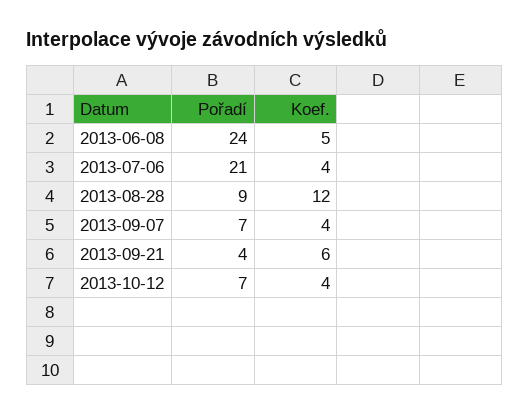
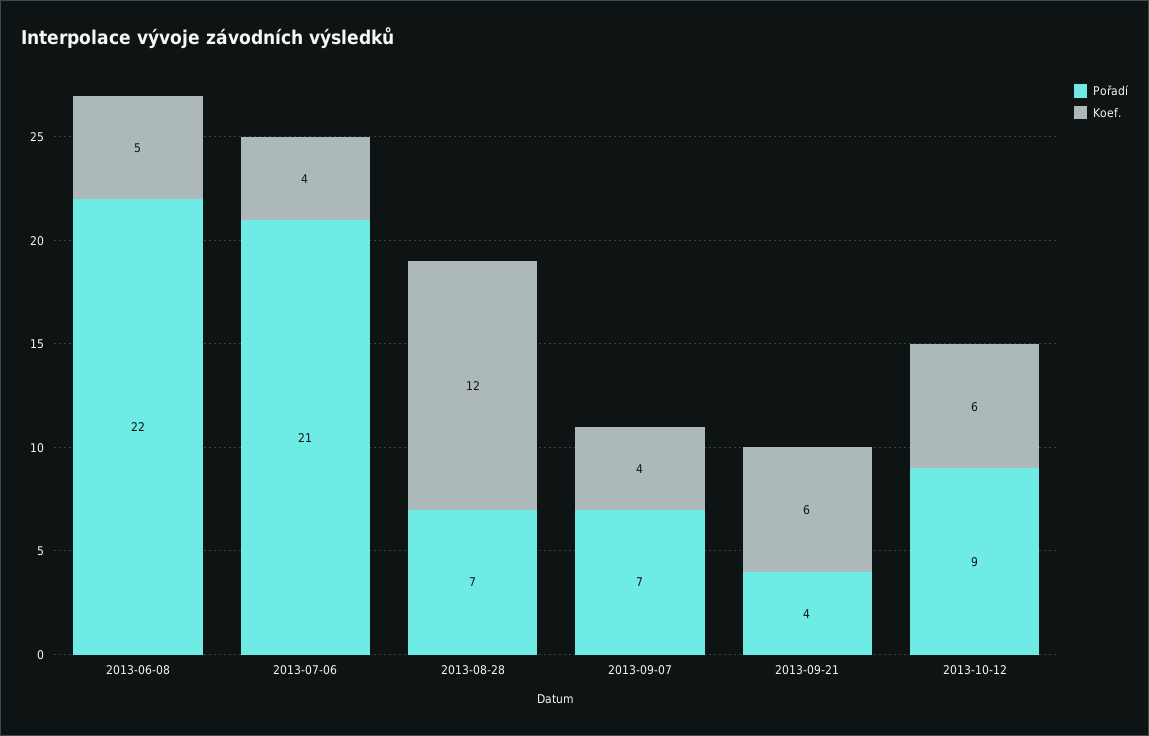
  {
    "Pořadí": {
-     "2013-06-08": 24,
+     "2013-06-08": 22,
      "2013-07-06": 21,
-     "2013-08-28": 9,
+     "2013-08-28": 7,
      "2013-09-07": 7,
      "2013-09-21": 4,
-     "2013-10-12": 7
+     "2013-10-12": 9
    },
    "Koef.": {
      "2013-06-08": 5,
      "2013-07-06": 4,
      "2013-08-28": 12,
      "2013-09-07": 4,
      "2013-09-21": 6,
-     "2013-10-12": 4
+     "2013-10-12": 6
    }
  }

